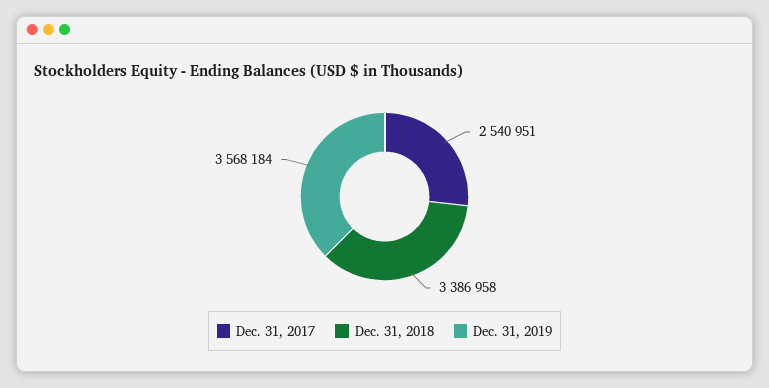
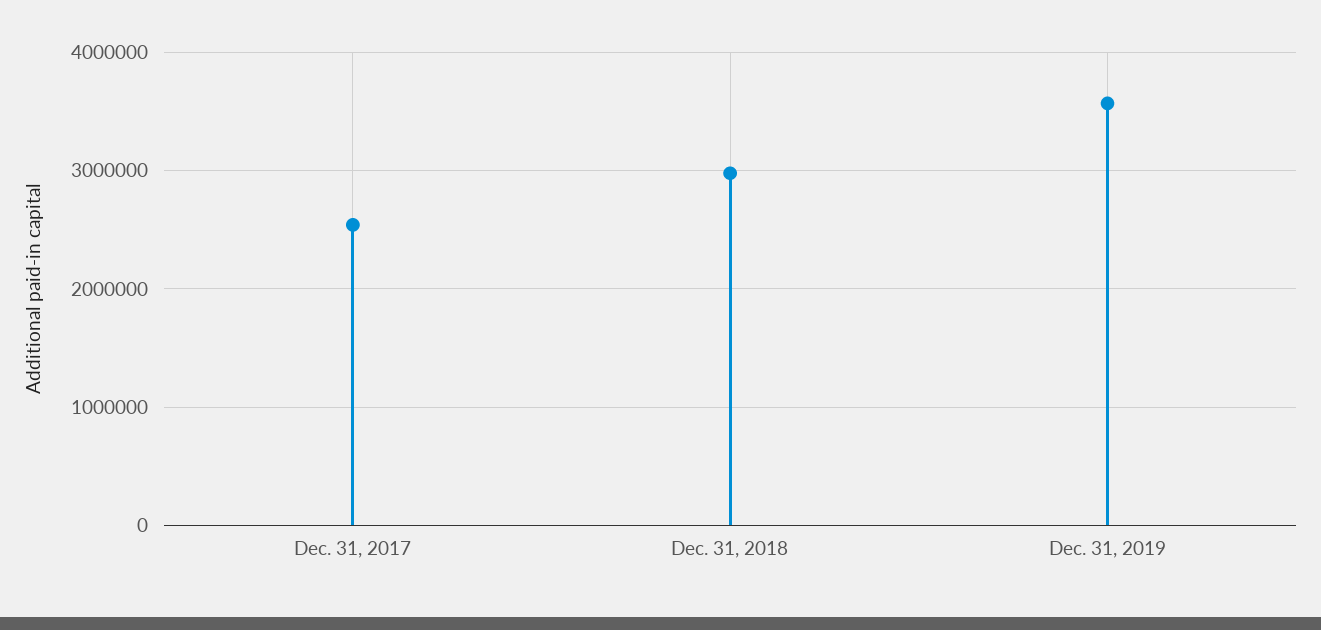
  {
    "Dec. 31, 2017": 2540951,
-   "Dec. 31, 2018": 3386958,
+   "Dec. 31, 2018": 3000000,
    "Dec. 31, 2019": 3568184
  }

